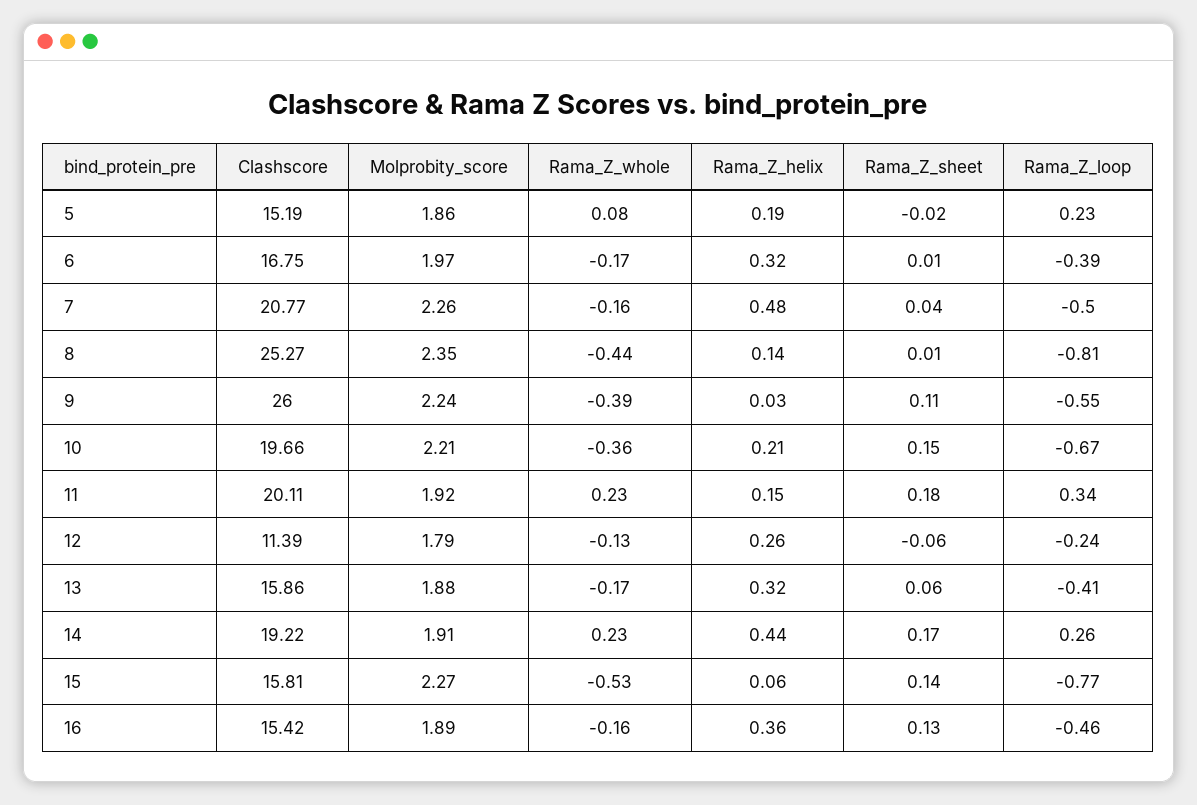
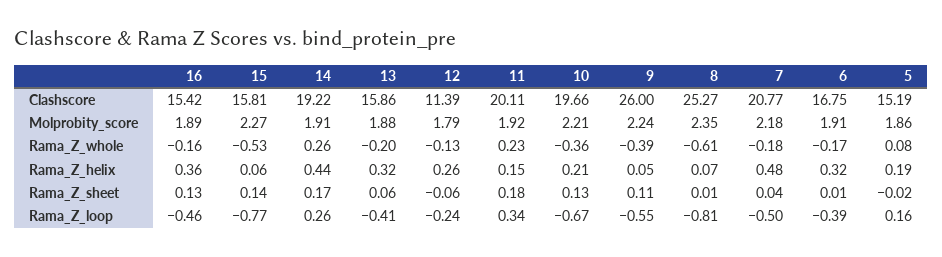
  {
    "Clashscore": {
      "5": 15.19,
      "6": 16.75,
      "7": 20.77,
      "8": 25.27,
      "9": 26,
      "10": 19.66,
      "11": 20.11,
      "12": 11.39,
      "13": 15.86,
      "14": 19.22,
      "15": 15.81,
      "16": 15.42
    },
    "Molprobity_score": {
      "5": 1.86,
-     "6": 1.97,
+     "6": 1.91,
-     "7": 2.26,
+     "7": 2.18,
      "8": 2.35,
      "9": 2.24,
      "10": 2.21,
      "11": 1.92,
      "12": 1.79,
      "13": 1.88,
      "14": 1.91,
      "15": 2.27,
      "16": 1.89
    },
    "Rama_Z_whole": {
      "5": 0.08,
      "6": -0.17,
-     "7": -0.16,
+     "7": -0.18,
-     "8": -0.44,
+     "8": -0.61,
      "9": -0.39,
      "10": -0.36,
      "11": 0.23,
      "12": -0.13,
-     "13": -0.17,
+     "13": -0.2,
-     "14": 0.23,
+     "14": 0.26,
      "15": -0.53,
      "16": -0.16
    },
    "Rama_Z_helix": {
      "5": 0.19,
      "6": 0.32,
      "7": 0.48,
-     "8": 0.14,
+     "8": 0.07,
-     "9": 0.03,
+     "9": 0.05,
      "10": 0.21,
      "11": 0.15,
      "12": 0.26,
      "13": 0.32,
      "14": 0.44,
      "15": 0.06,
      "16": 0.36
    },
    "Rama_Z_sheet": {
      "5": -0.02,
      "6": 0.01,
      "7": 0.04,
      "8": 0.01,
      "9": 0.11,
-     "10": 0.15,
+     "10": 0.13,
      "11": 0.18,
      "12": -0.06,
      "13": 0.06,
      "14": 0.17,
      "15": 0.14,
      "16": 0.13
    },
    "Rama_Z_loop": {
-     "5": 0.23,
+     "5": 0.16,
      "6": -0.39,
      "7": -0.5,
      "8": -0.81,
      "9": -0.55,
      "10": -0.67,
      "11": 0.34,
      "12": -0.24,
      "13": -0.41,
      "14": 0.26,
      "15": -0.77,
      "16": -0.46
    }
  }

